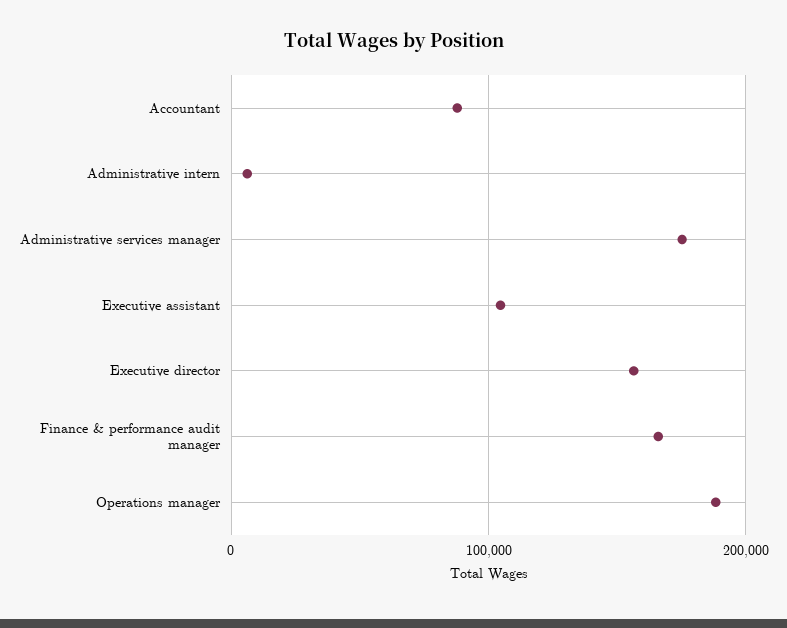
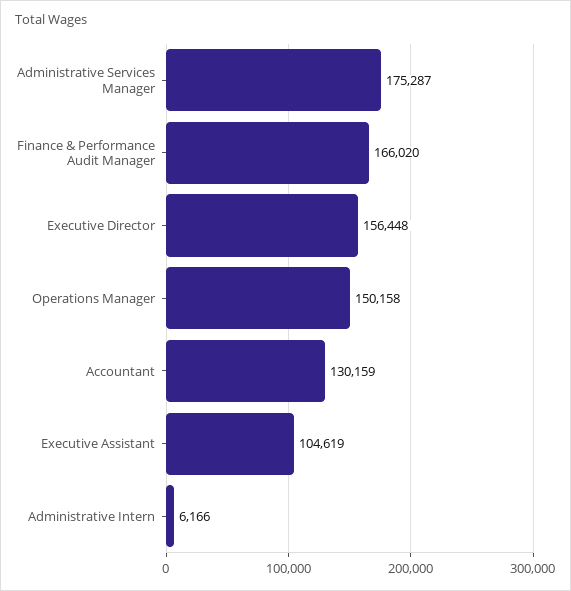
  {
-   "Accountant": 90000,
+   "Accountant": 130159,
    "Administrative intern": 6166,
    "Administrative services manager": 175287,
    "Executive assistant": 104619,
    "Executive director": 156448,
    "Finance & performance audit manager": 166020,
-   "Operations manager": 190000
+   "Operations manager": 150158
  }

